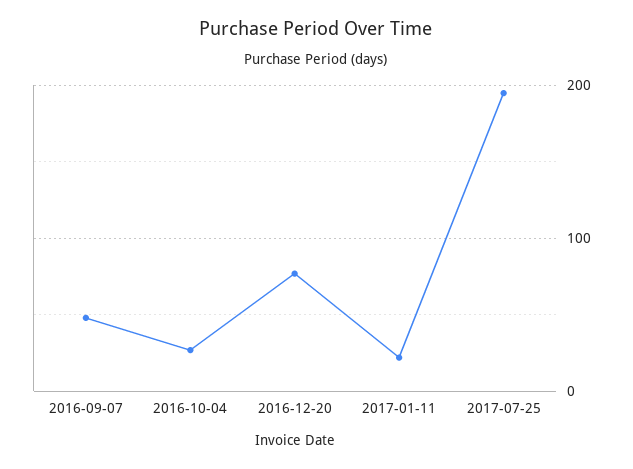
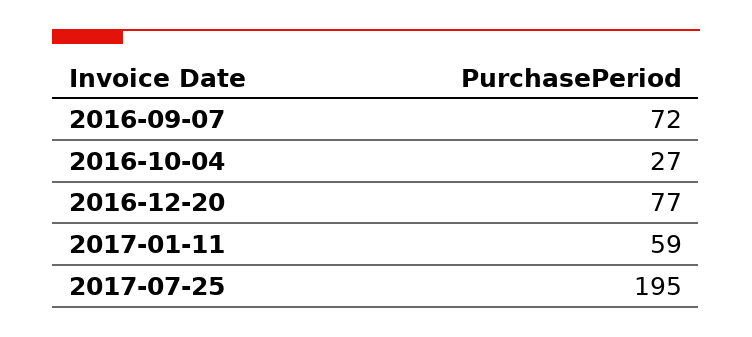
  {
-   "2016-09-07": 50,
+   "2016-09-07": 72,
    "2016-10-04": 27,
    "2016-12-20": 77,
-   "2017-01-11": 20,
+   "2017-01-11": 59,
    "2017-07-25": 195
  }

